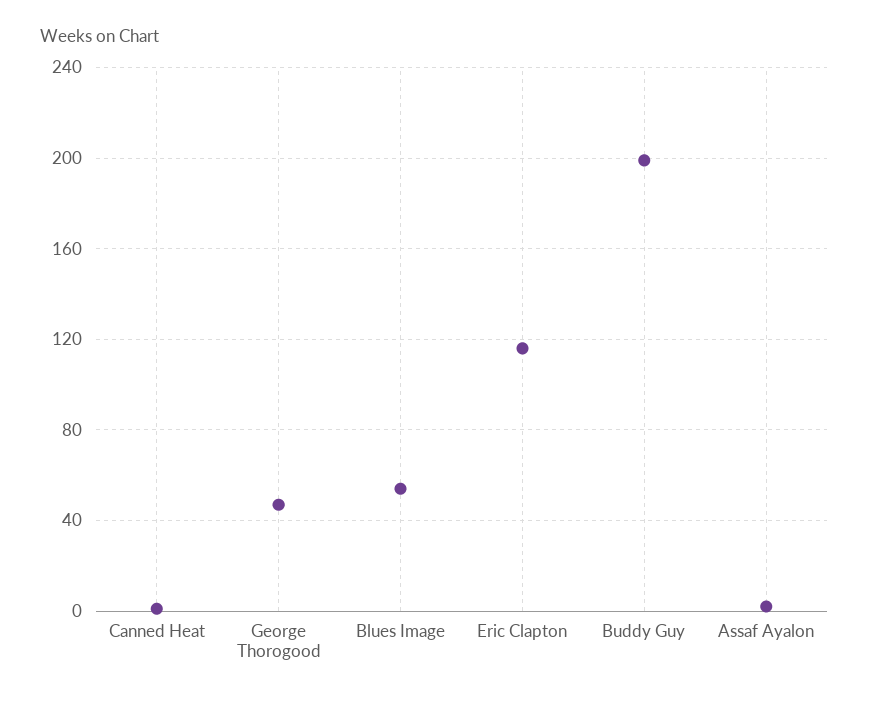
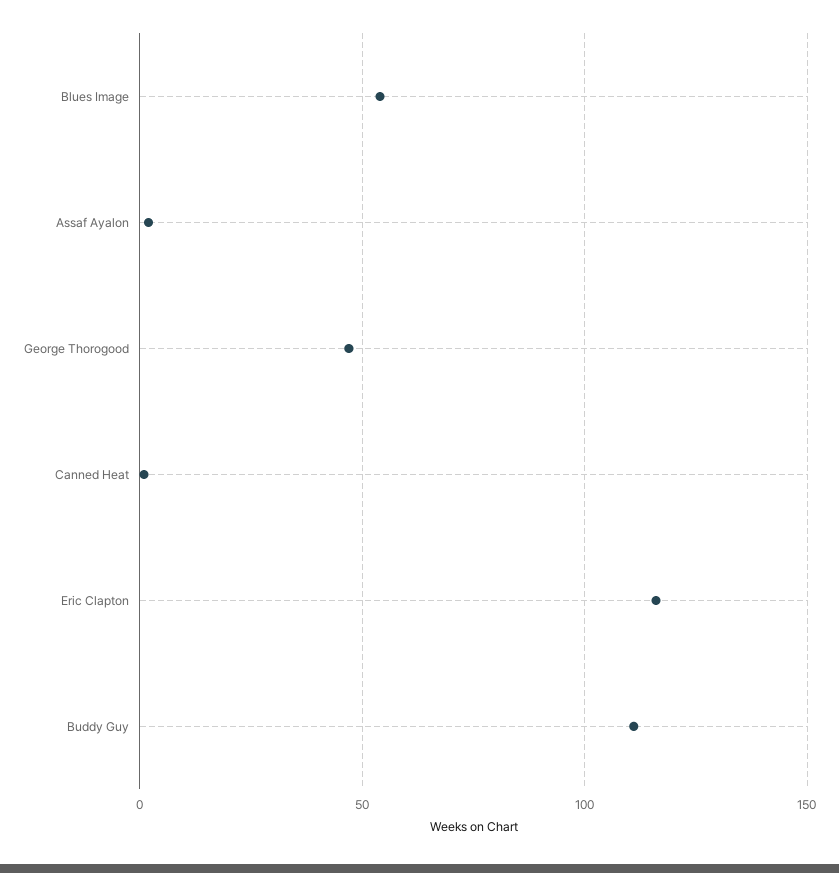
  {
    "Canned Heat": 0,
    "George Thorogood": 45,
    "Blues Image": 55,
    "Eric Clapton": 115,
-   "Buddy Guy": 200,
+   "Buddy Guy": 110,
    "Assaf Ayalon": 0
  }

